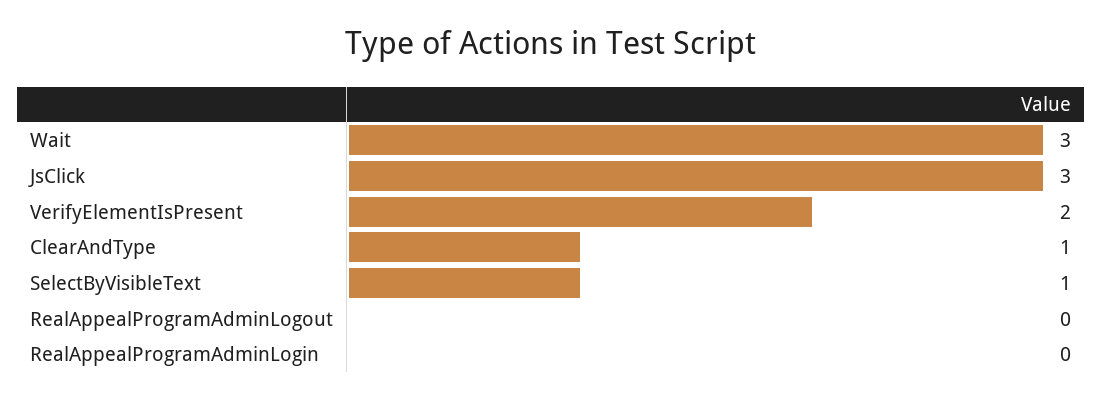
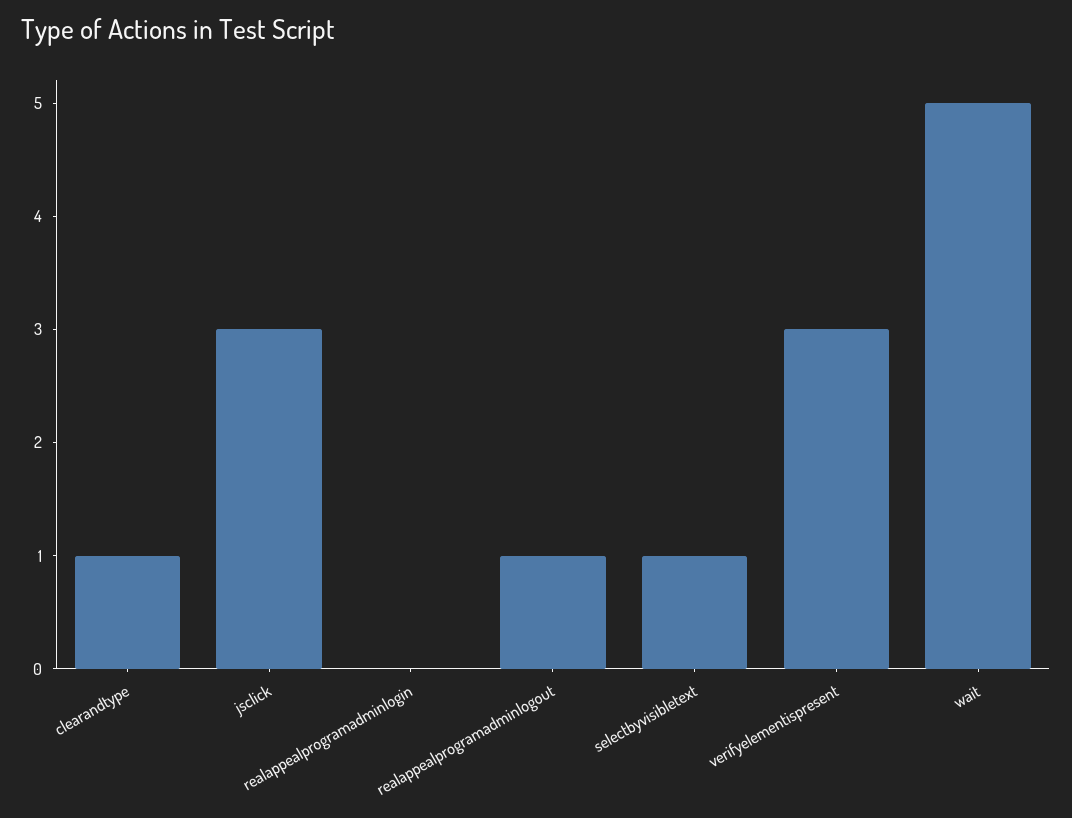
  {
-   "Wait": 3,
+   "Wait": 5,
    "JsClick": 3,
-   "VerifyElementIsPresent": 2,
+   "VerifyElementIsPresent": 3,
    "ClearAndType": 1,
    "SelectByVisibleText": 1,
-   "RealAppealProgramAdminLogout": 0,
+   "RealAppealProgramAdminLogout": 1,
    "RealAppealProgramAdminLogin": 0
  }

